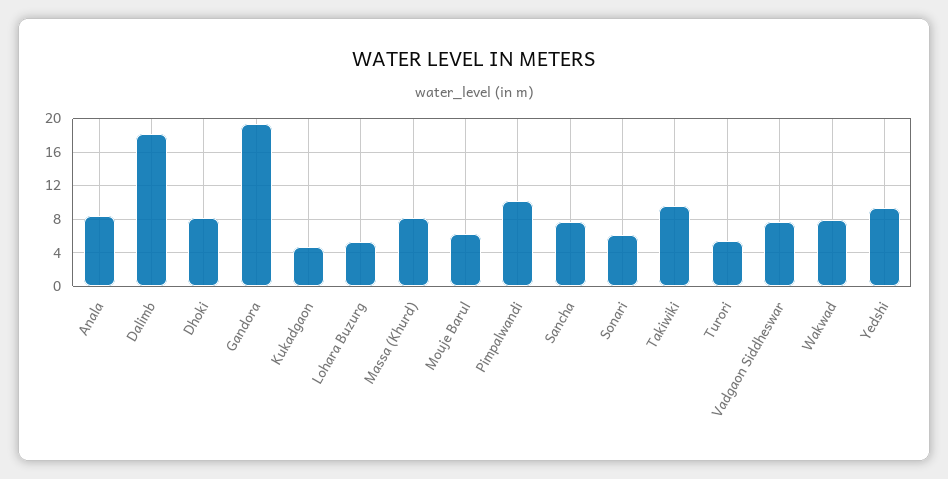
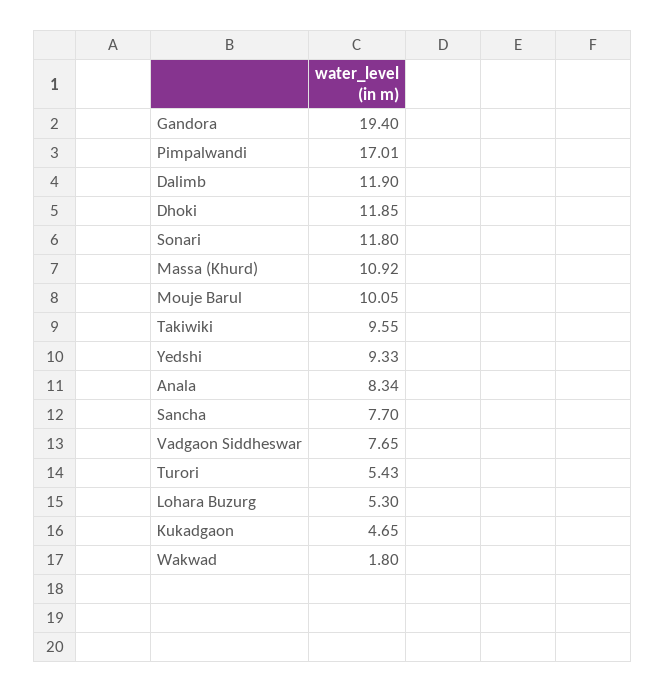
  {
    "Anala": 8.34,
-   "Dalimb": 18,
+   "Dalimb": 11.9,
-   "Dhoki": 8,
+   "Dhoki": 11.85,
    "Gandora": 19.4,
    "Kukadgaon": 4.65,
    "Lohara Buzurg": 5.3,
-   "Massa (Khurd)": 8,
+   "Massa (Khurd)": 10.92,
-   "Mouje Barul": 6,
+   "Mouje Barul": 10.05,
-   "Pimpalwandi": 10,
+   "Pimpalwandi": 17.01,
    "Sancha": 7.7,
-   "Sonari": 6,
+   "Sonari": 11.8,
    "Takiwiki": 9.55,
    "Turori": 5.43,
    "Vadgaon Siddheswar": 7.65,
-   "Wakwad": 8,
+   "Wakwad": 1.8,
    "Yedshi": 9.33
  }

